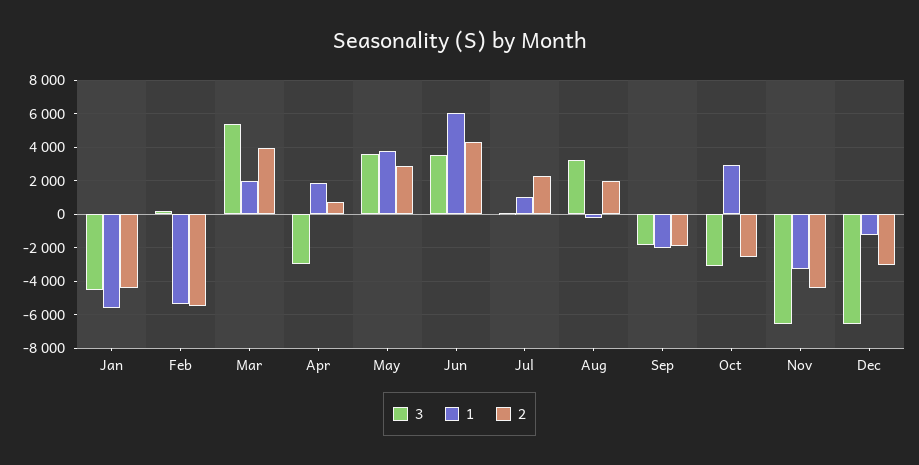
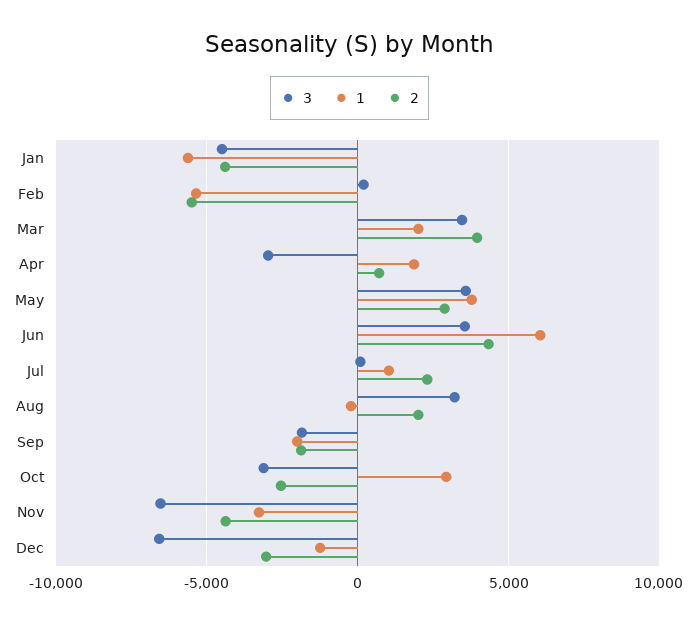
  {
    "3": {
      "Jan": -4500,
      "Feb": 0,
-     "Mar": 5500,
+     "Mar": 3500,
      "Apr": -3000,
      "May": 3500,
      "Jun": 3500,
      "Jul": 0,
      "Aug": 3000,
      "Sep": -2000,
      "Oct": -3000,
      "Nov": -6500,
      "Dec": -6500
    },
    "1": {
      "Jan": -5500,
      "Feb": -5500,
      "Mar": 2000,
      "Apr": 2000,
      "May": 4000,
      "Jun": 6000,
      "Jul": 1000,
      "Aug": 0,
      "Sep": -2000,
      "Oct": 3000,
      "Nov": -3500,
      "Dec": -1000
    },
    "2": {
      "Jan": -4500,
      "Feb": -5500,
      "Mar": 4000,
      "Apr": 500,
      "May": 3000,
      "Jun": 4500,
      "Jul": 2500,
      "Aug": 2000,
      "Sep": -2000,
      "Oct": -2500,
      "Nov": -4500,
      "Dec": -3000
    }
  }

